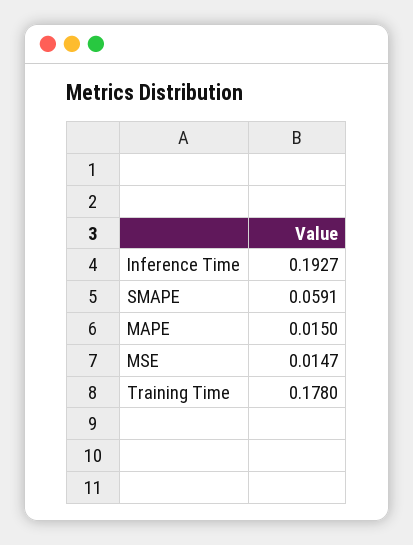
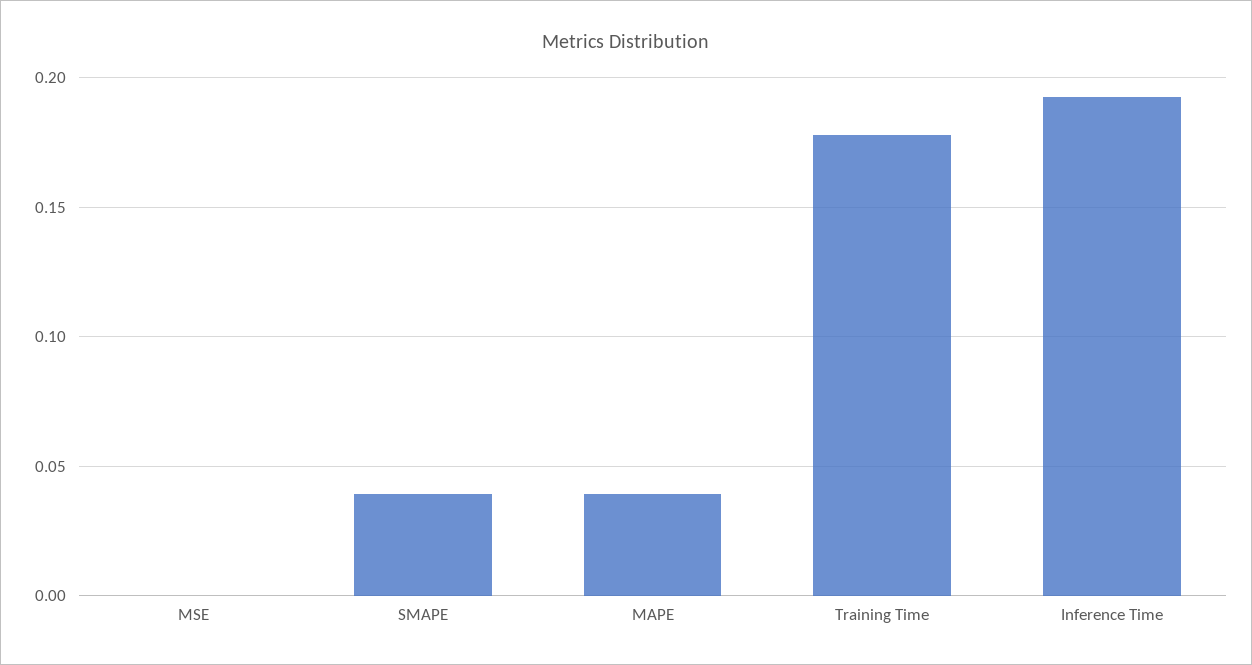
  {
    "Inference Time": 0.1927,
-   "SMAPE": 0.0591,
+   "SMAPE": 0.04,
-   "MAPE": 0.015,
+   "MAPE": 0.04,
-   "MSE": 0.0147,
+   "MSE": 0,
    "Training Time": 0.178
  }

